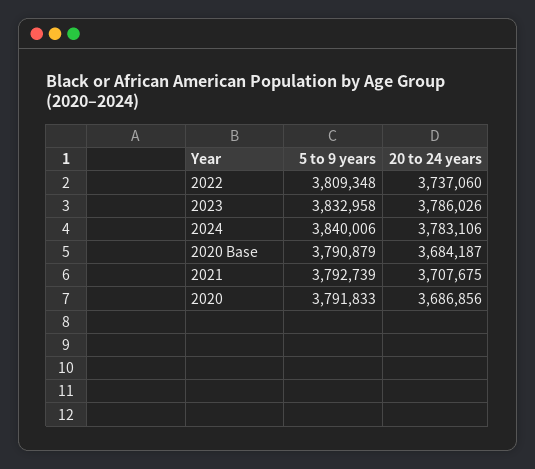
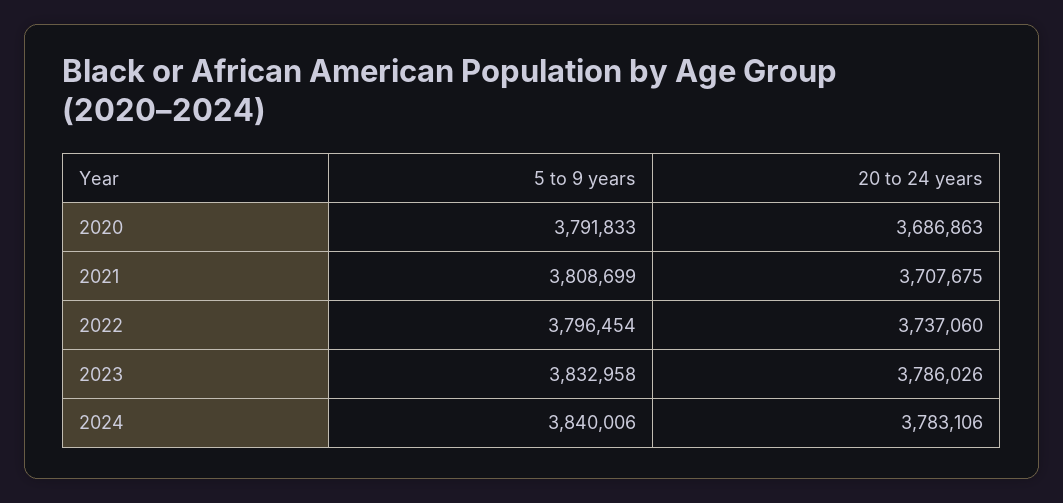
  {
    "5 to 9 years": {
-     "2022": 3809348,
+     "2022": 3796454,
      "2023": 3832958,
      "2024": 3840006,
-     "2020 Base": 3790879,
-     "2021": 3792739,
+     "2021": 3808699,
      "2020": 3791833
    },
    "20 to 24 years": {
      "2022": 3737060,
      "2023": 3786026,
      "2024": 3783106,
-     "2020 Base": 3684187,
      "2021": 3707675,
-     "2020": 3686856
+     "2020": 3686863
    }
  }

